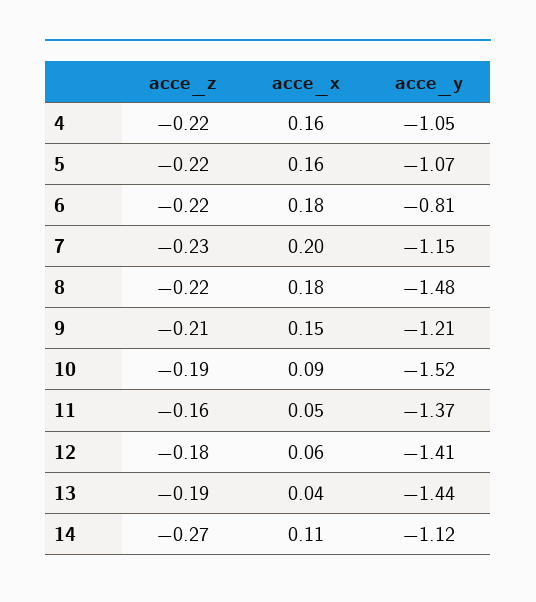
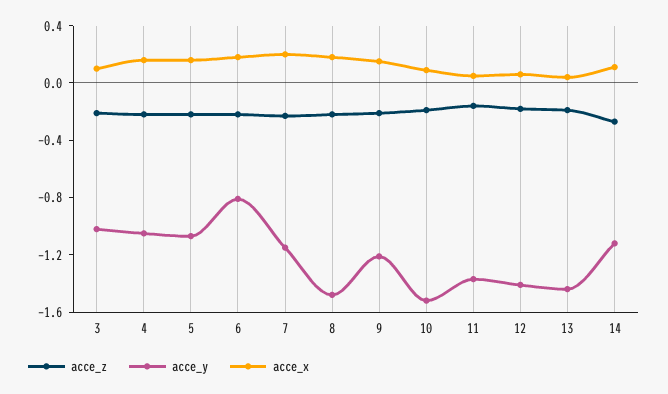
  {
    "acce_z": {
      "4": -0.22,
      "5": -0.22,
      "6": -0.22,
      "7": -0.23,
      "8": -0.22,
      "9": -0.21,
      "10": -0.19,
      "11": -0.16,
      "12": -0.18,
      "13": -0.19,
-     "14": -0.27
+     "14": -0.27,
+     "3": -0.2
    },
    "acce_x": {
      "4": 0.16,
      "5": 0.16,
      "6": 0.18,
      "7": 0.2,
      "8": 0.18,
      "9": 0.15,
      "10": 0.09,
      "11": 0.05,
      "12": 0.06,
      "13": 0.04,
-     "14": 0.11
+     "14": 0.11,
+     "3": 0.1
    },
    "acce_y": {
      "4": -1.05,
      "5": -1.07,
      "6": -0.81,
      "7": -1.15,
      "8": -1.48,
      "9": -1.21,
      "10": -1.52,
      "11": -1.37,
      "12": -1.41,
      "13": -1.44,
-     "14": -1.12
+     "14": -1.12,
+     "3": -1
    }
  }

